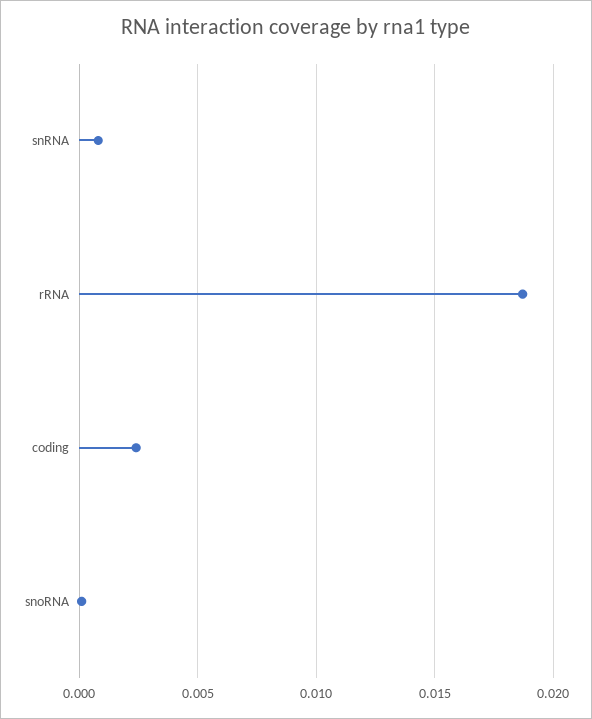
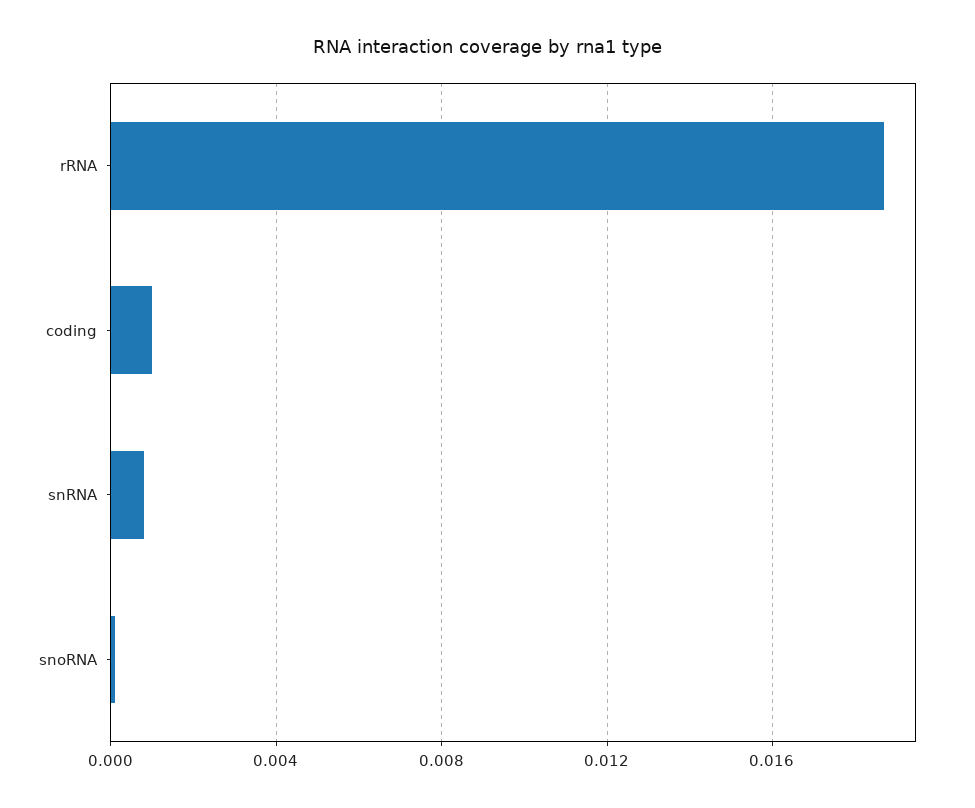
  {
    "snRNA": 0.001,
    "rRNA": 0.0185,
-   "coding": 0.0025,
+   "coding": 0.001,
    "snoRNA": 0
  }

